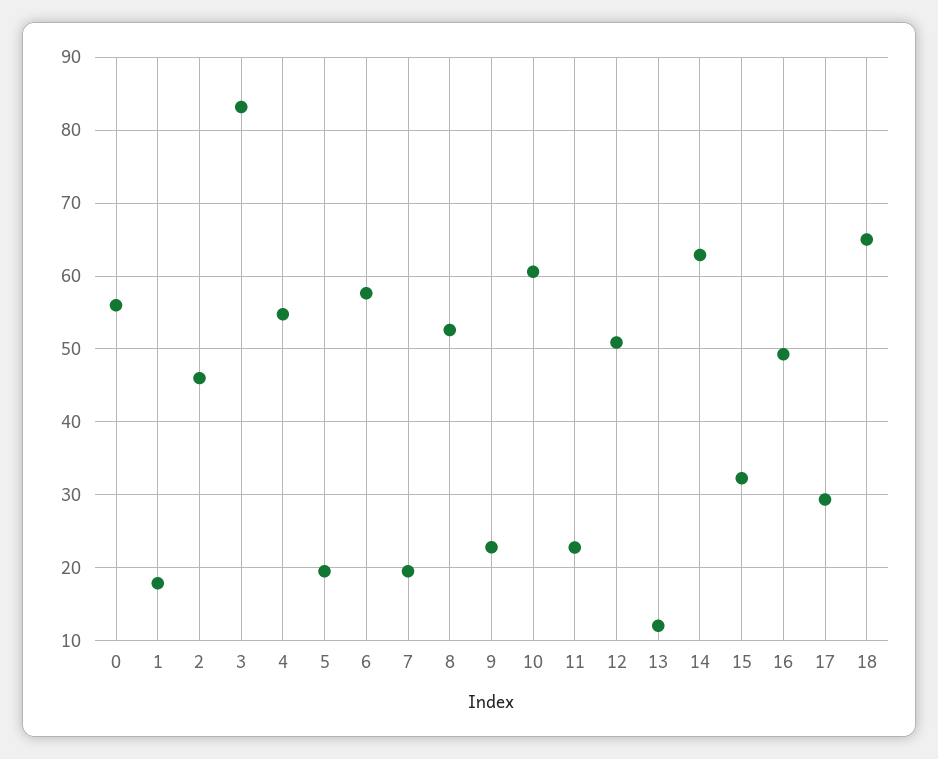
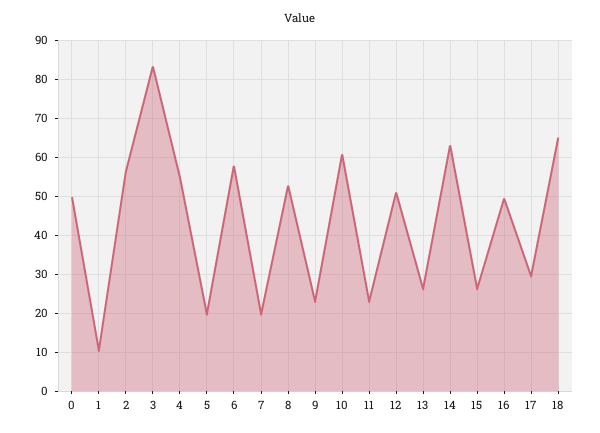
  {
-   "0": 56,
+   "0": 50,
-   "1": 18,
+   "1": 10,
-   "2": 46,
+   "2": 56,
    "3": 83,
    "4": 55,
    "5": 20,
    "6": 58,
    "7": 20,
    "8": 53,
    "9": 23,
    "10": 61,
    "11": 23,
    "12": 51,
-   "13": 12,
+   "13": 26,
    "14": 63,
-   "15": 32,
+   "15": 26,
    "16": 49,
    "17": 29,
    "18": 65
  }

